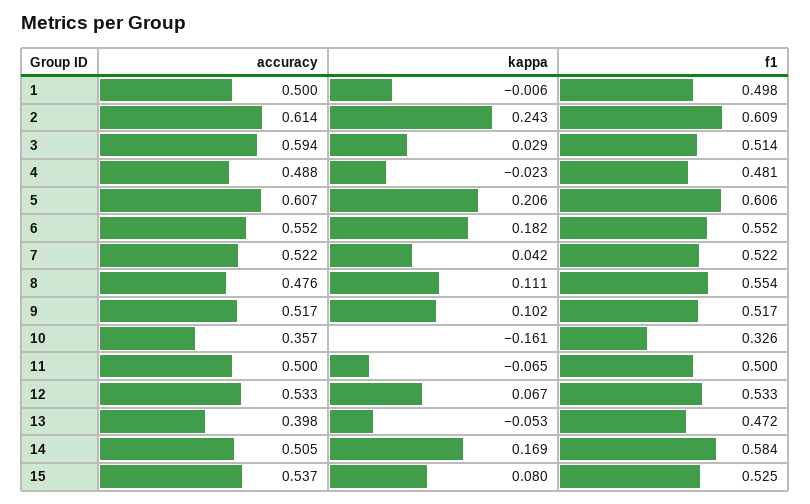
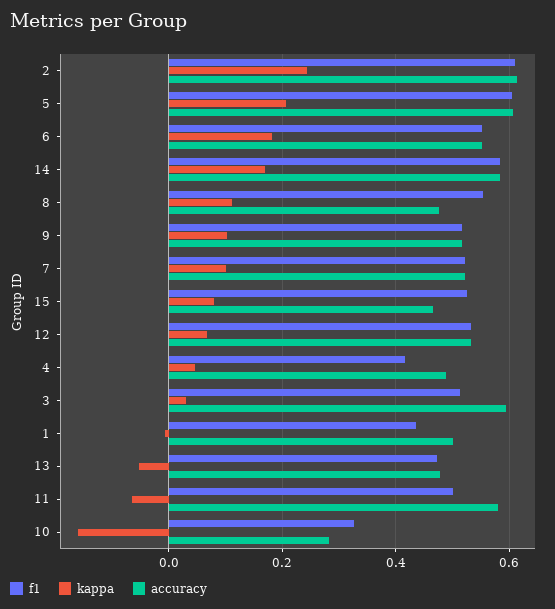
  {
    "accuracy": {
      "1": 0.5,
      "2": 0.614,
      "3": 0.594,
      "4": 0.488,
      "5": 0.607,
      "6": 0.552,
      "7": 0.522,
      "8": 0.476,
      "9": 0.517,
-     "10": 0.357,
+     "10": 0.28,
-     "11": 0.5,
+     "11": 0.58,
      "12": 0.533,
-     "13": 0.398,
+     "13": 0.48,
-     "14": 0.505,
+     "14": 0.58,
-     "15": 0.537
+     "15": 0.46
    },
    "kappa": {
      "1": -0.006,
      "2": 0.243,
      "3": 0.029,
-     "4": -0.023,
+     "4": 0.04,
      "5": 0.206,
      "6": 0.182,
-     "7": 0.042,
+     "7": 0.1,
      "8": 0.111,
      "9": 0.102,
      "10": -0.161,
      "11": -0.065,
      "12": 0.067,
      "13": -0.053,
      "14": 0.169,
      "15": 0.08
    },
    "f1": {
-     "1": 0.498,
+     "1": 0.44,
      "2": 0.609,
      "3": 0.514,
-     "4": 0.481,
+     "4": 0.42,
      "5": 0.606,
      "6": 0.552,
      "7": 0.522,
      "8": 0.554,
      "9": 0.517,
      "10": 0.326,
      "11": 0.5,
      "12": 0.533,
      "13": 0.472,
      "14": 0.584,
      "15": 0.525
    }
  }

